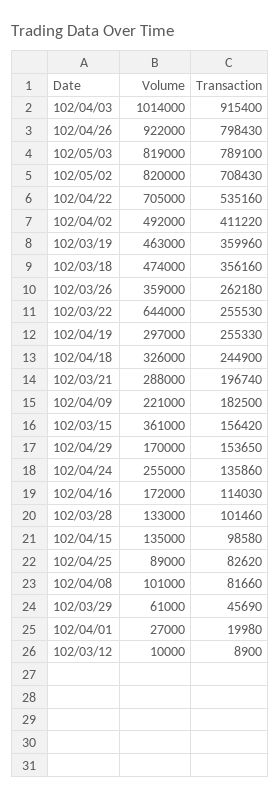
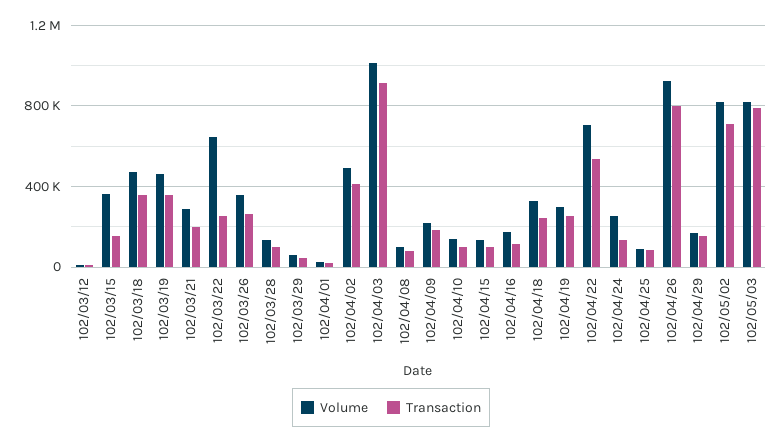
  {
    "Volume": {
      "102/04/03": 1014000,
      "102/04/26": 922000,
      "102/05/03": 819000,
      "102/05/02": 820000,
      "102/04/22": 705000,
      "102/04/02": 492000,
      "102/03/19": 463000,
      "102/03/18": 474000,
      "102/03/26": 359000,
      "102/03/22": 644000,
      "102/04/19": 297000,
      "102/04/18": 326000,
      "102/03/21": 288000,
      "102/04/09": 221000,
      "102/03/15": 361000,
      "102/04/29": 170000,
      "102/04/24": 255000,
      "102/04/16": 172000,
      "102/03/28": 133000,
      "102/04/15": 135000,
      "102/04/25": 89000,
      "102/04/08": 101000,
      "102/03/29": 61000,
      "102/04/01": 27000,
-     "102/03/12": 10000
+     "102/03/12": 10000,
+     "102/04/10": 150000
    },
    "Transaction": {
      "102/04/03": 915400,
      "102/04/26": 798430,
      "102/05/03": 789100,
      "102/05/02": 708430,
      "102/04/22": 535160,
      "102/04/02": 411220,
      "102/03/19": 359960,
      "102/03/18": 356160,
      "102/03/26": 262180,
      "102/03/22": 255530,
      "102/04/19": 255330,
      "102/04/18": 244900,
      "102/03/21": 196740,
      "102/04/09": 182500,
      "102/03/15": 156420,
      "102/04/29": 153650,
      "102/04/24": 135860,
      "102/04/16": 114030,
      "102/03/28": 101460,
      "102/04/15": 98580,
      "102/04/25": 82620,
      "102/04/08": 81660,
      "102/03/29": 45690,
      "102/04/01": 19980,
-     "102/03/12": 8900
+     "102/03/12": 8900,
+     "102/04/10": 100000
    }
  }

